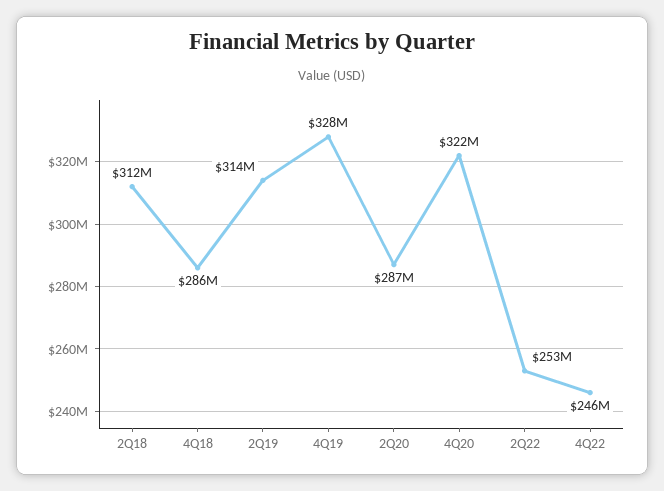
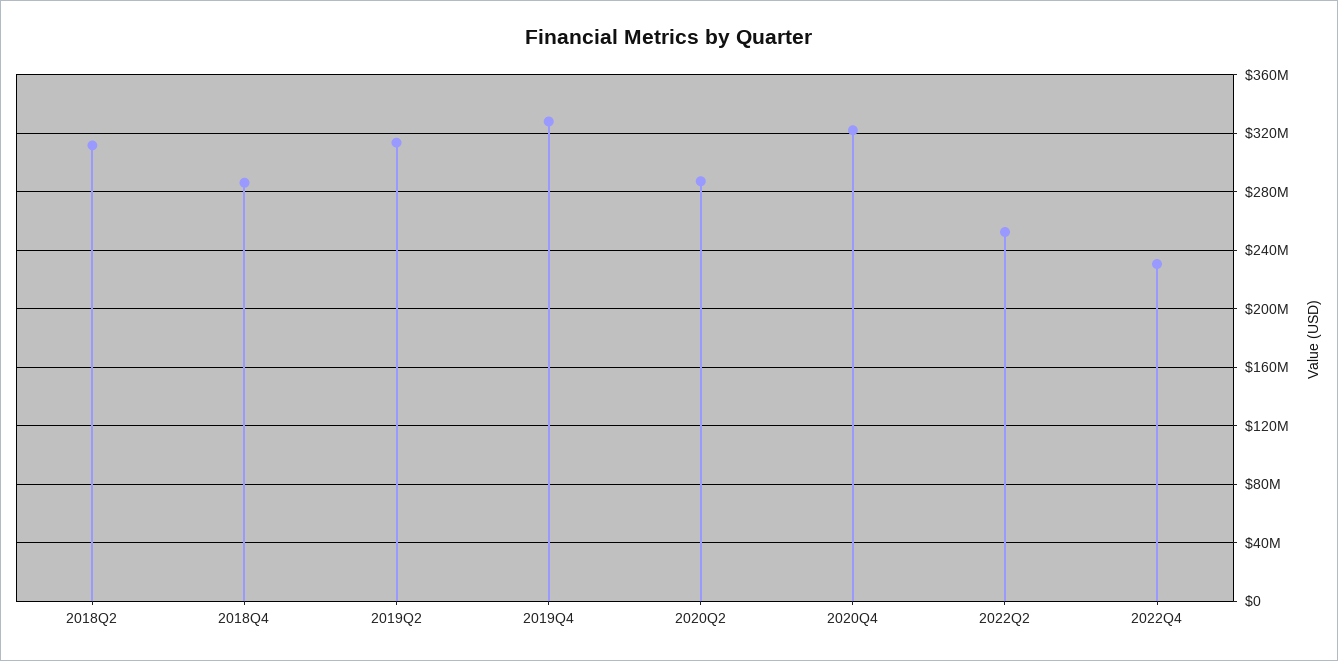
  {
    "2Q18": 312000000,
    "4Q18": 286000000,
    "2Q19": 314000000,
    "4Q19": 328000000,
    "2Q20": 287000000,
    "4Q20": 322000000,
    "2Q22": 253000000,
-   "4Q22": 246000000
+   "4Q22": 230000000
  }

